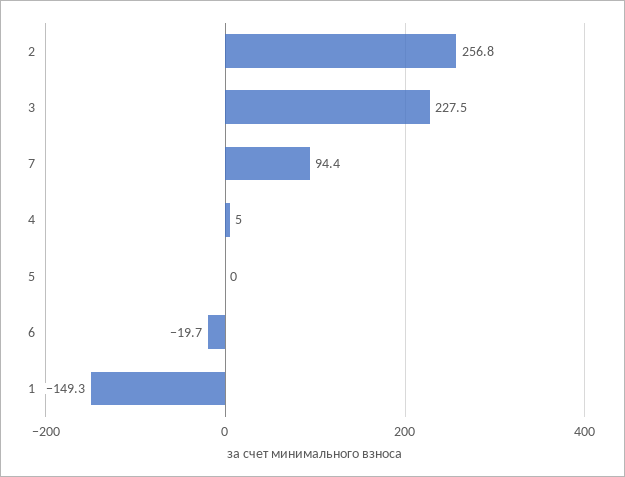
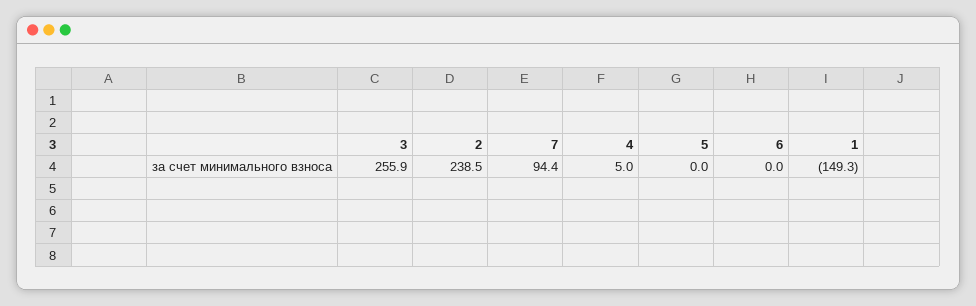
  {
-   "2": 256.8,
+   "2": 238.5,
-   "3": 227.5,
+   "3": 255.9,
    "7": 94.4,
    "4": 5,
    "5": 0,
-   "6": -19.7,
+   "6": 0,
    "1": -149.3
  }

